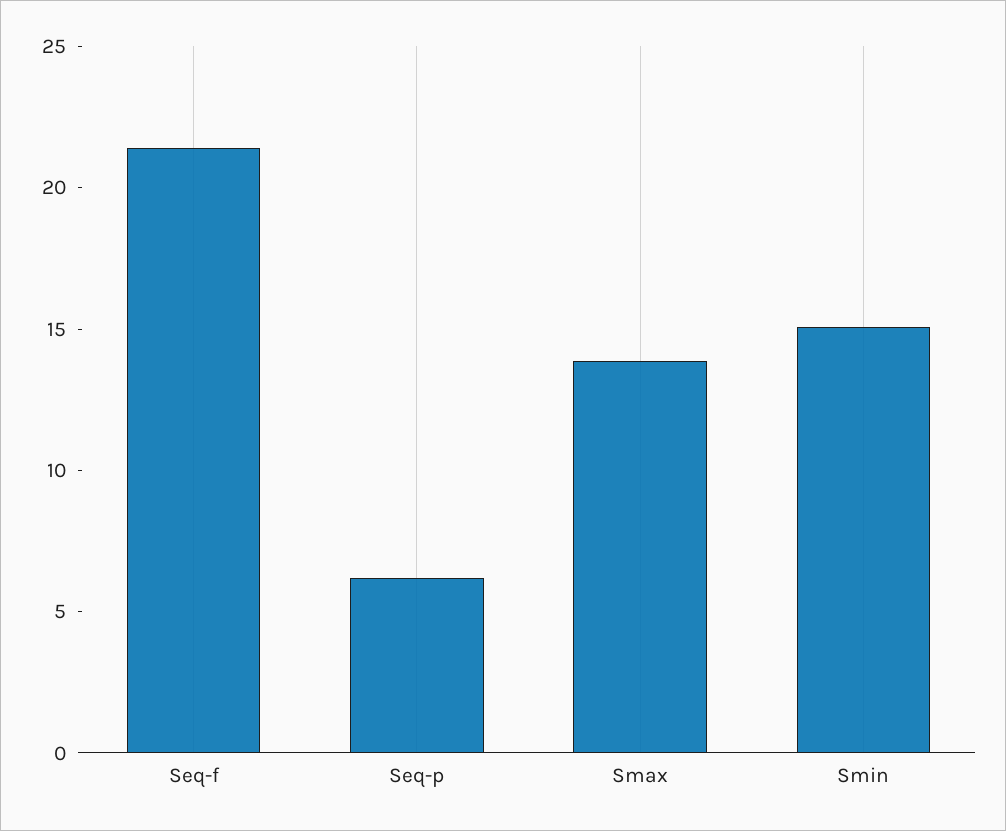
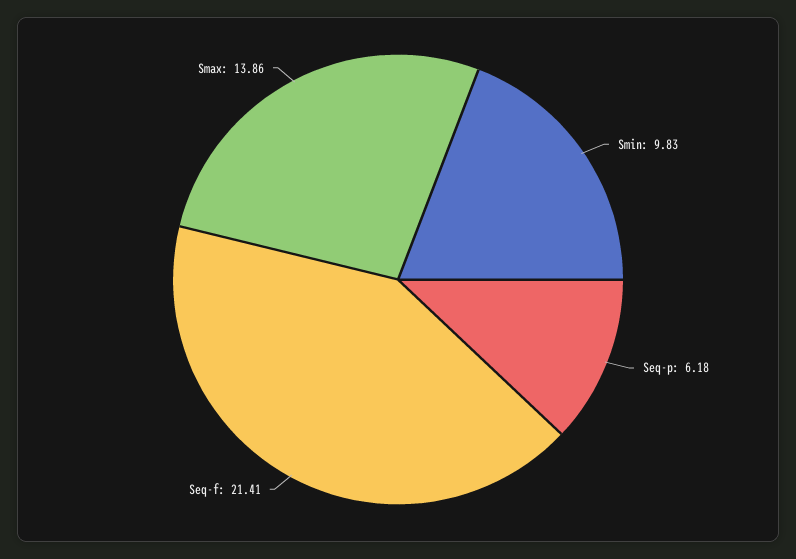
  {
    "Seq-f": 21.41,
    "Seq-p": 6.18,
    "Smax": 13.86,
-   "Smin": 15
+   "Smin": 9.83
  }

